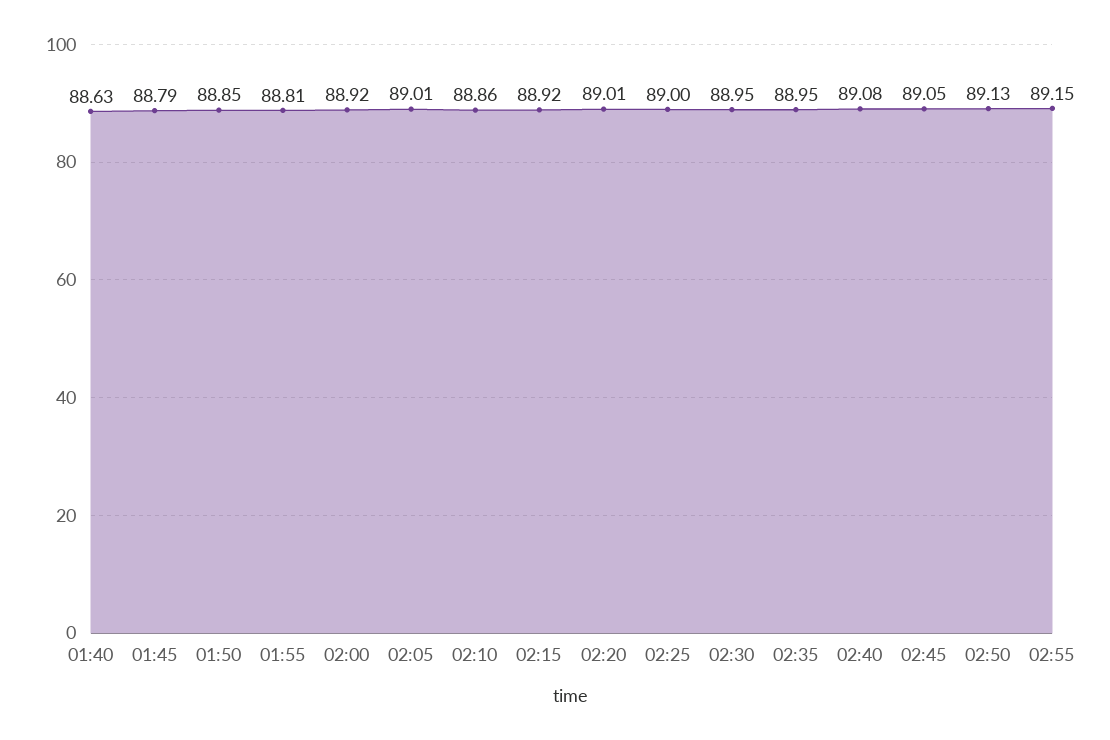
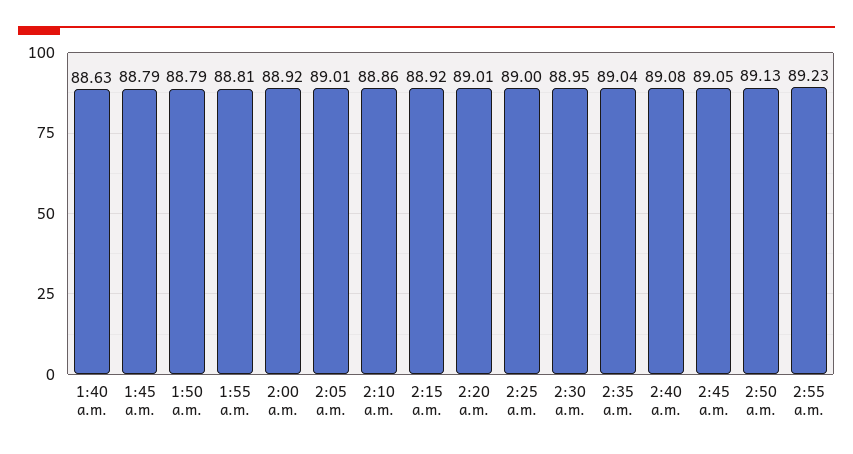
  {
    "01:40": 88.63,
    "01:45": 88.79,
-   "01:50": 88.85,
+   "01:50": 88.79,
    "01:55": 88.81,
    "02:00": 88.92,
    "02:05": 89.01,
    "02:10": 88.86,
    "02:15": 88.92,
    "02:20": 89.01,
    "02:25": 89,
    "02:30": 88.95,
-   "02:35": 88.95,
+   "02:35": 89.04,
    "02:40": 89.08,
    "02:45": 89.05,
    "02:50": 89.13,
-   "02:55": 89.15
+   "02:55": 89.23
  }

